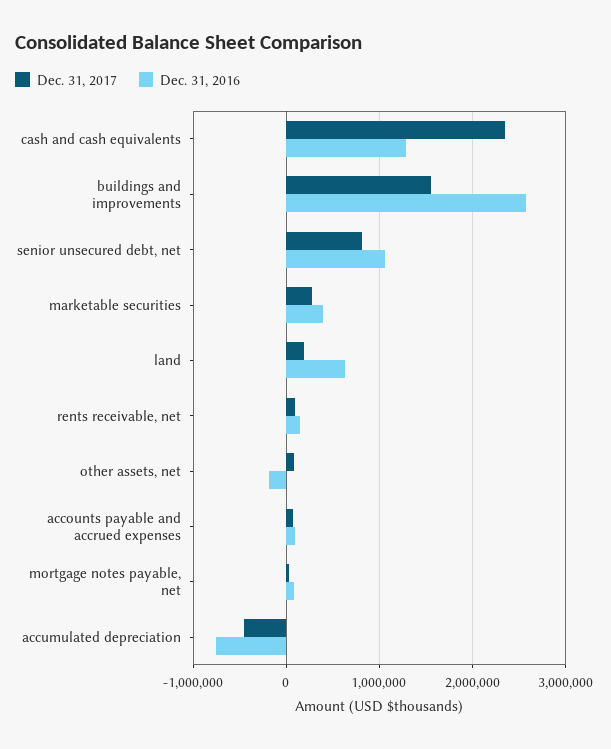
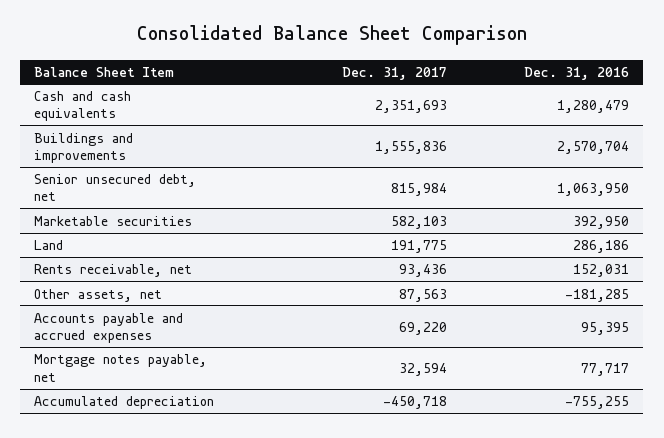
  {
    "Dec. 31, 2017": {
      "cash and cash equivalents": 2351693,
      "buildings and improvements": 1555836,
      "senior unsecured debt, net": 815984,
-     "marketable securities": 300000,
+     "marketable securities": 582103,
      "land": 191775,
      "rents receivable, net": 93436,
      "other assets, net": 87563,
      "accounts payable and accrued expenses": 69220,
      "mortgage notes payable, net": 32594,
      "accumulated depreciation": -450718
    },
    "Dec. 31, 2016": {
      "cash and cash equivalents": 1280479,
      "buildings and improvements": 2570704,
      "senior unsecured debt, net": 1063950,
      "marketable securities": 392950,
-     "land": 600000,
+     "land": 286186,
      "rents receivable, net": 152031,
      "other assets, net": -181285,
      "accounts payable and accrued expenses": 95395,
      "mortgage notes payable, net": 77717,
      "accumulated depreciation": -755255
    }
  }

